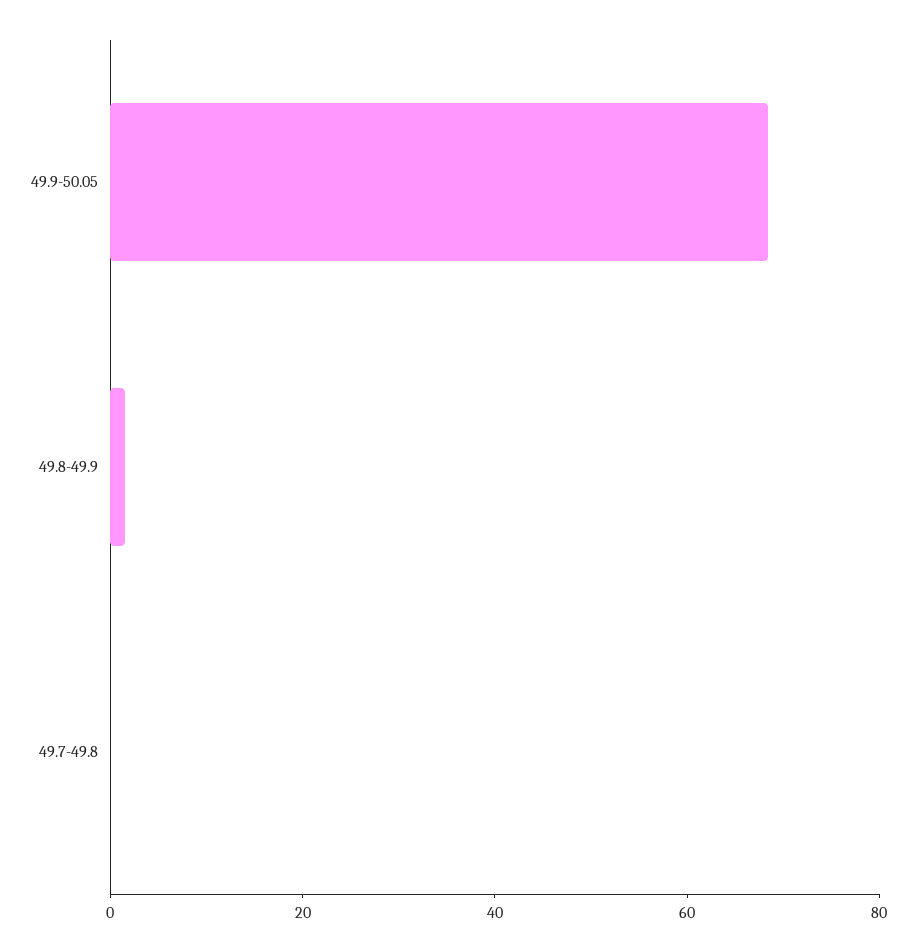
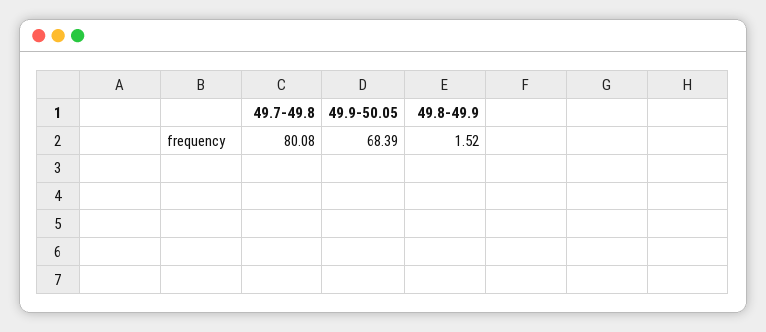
  {
    "49.9-50.05": 68.39,
    "49.8-49.9": 1.52,
-   "49.7-49.8": 0
+   "49.7-49.8": 80.08
  }

